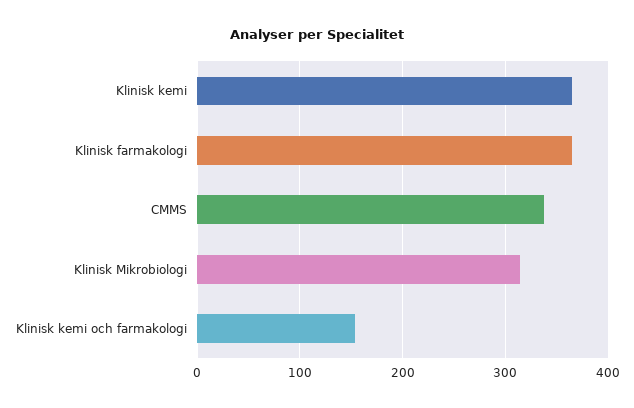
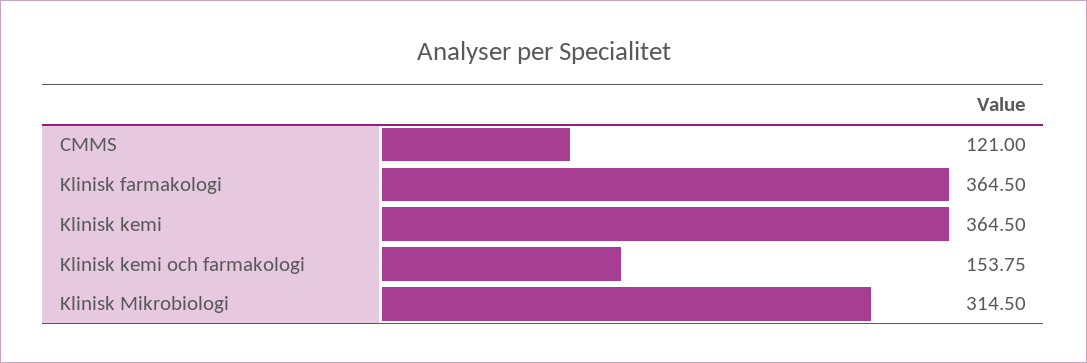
  {
    "Klinisk kemi": 364.5,
    "Klinisk farmakologi": 364.5,
-   "CMMS": 340,
+   "CMMS": 121,
    "Klinisk Mikrobiologi": 314.5,
    "Klinisk kemi och farmakologi": 153.75
  }

